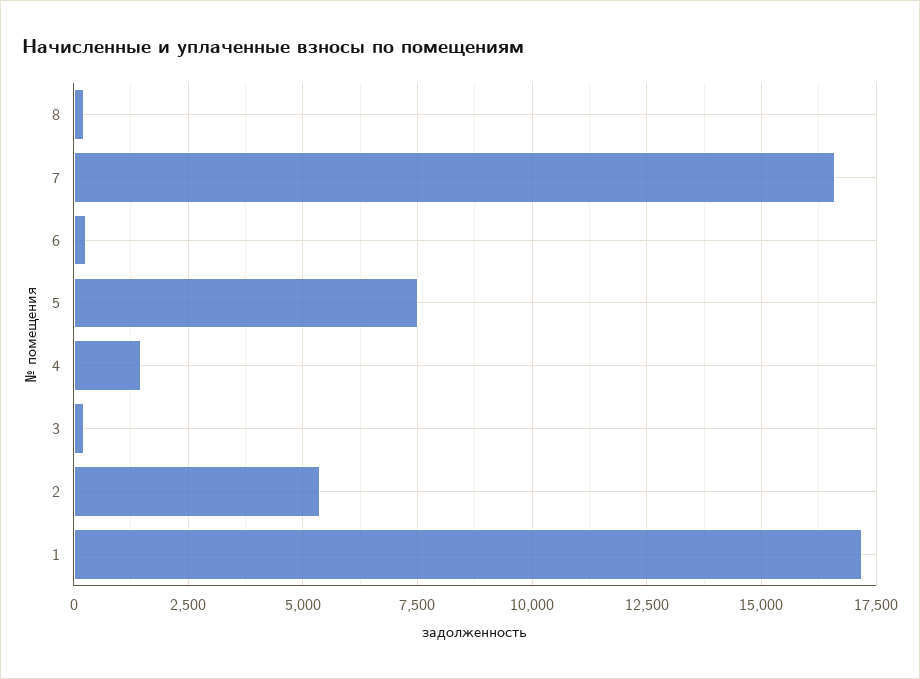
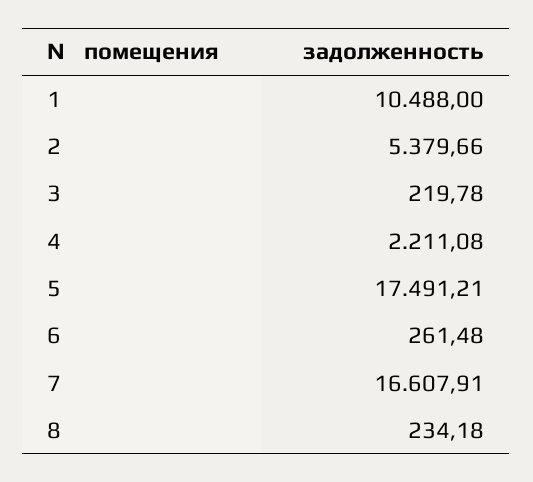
  {
    "8": 234.18,
    "7": 16607.91,
    "6": 261.48,
-   "5": 7500,
+   "5": 17491.21,
-   "4": 1500,
+   "4": 2211.08,
    "3": 219.78,
    "2": 5379.66,
-   "1": 17250
+   "1": 10488
  }

